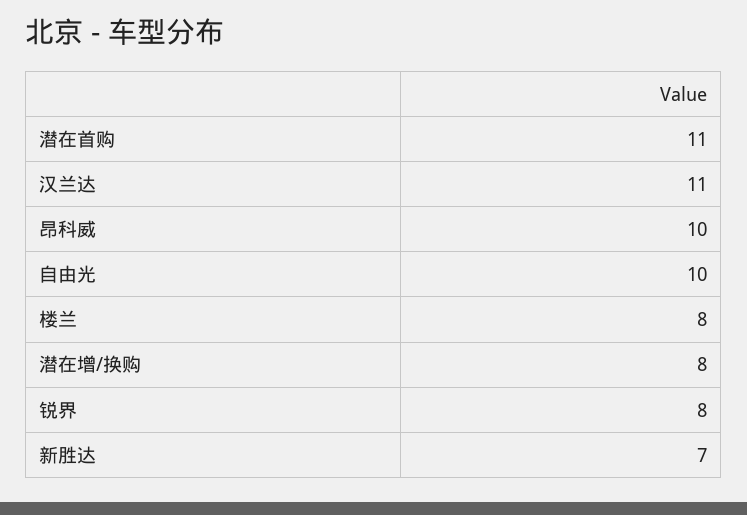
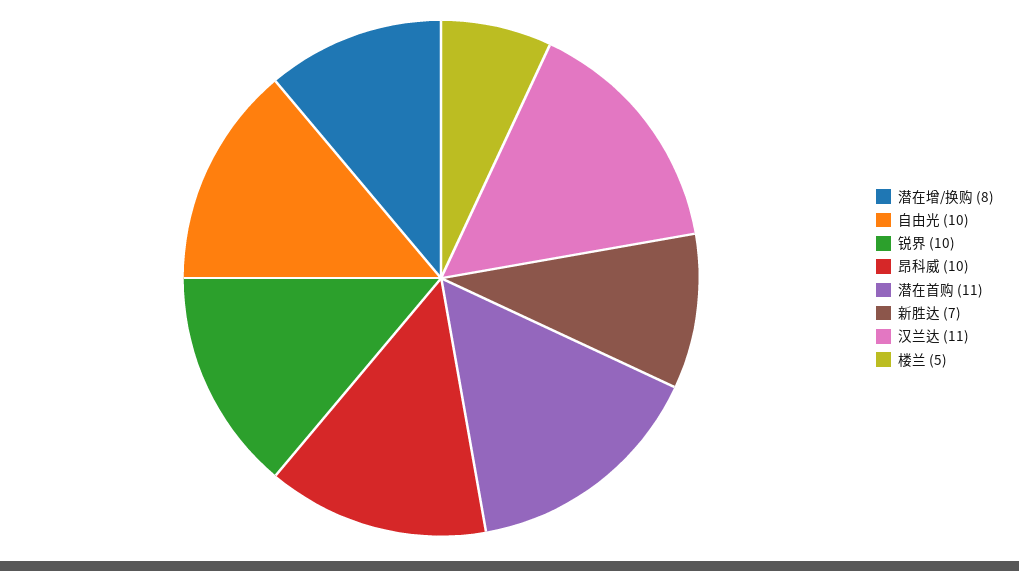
  {
    "潜在首购": 11,
    "汉兰达": 11,
    "昂科威": 10,
    "自由光": 10,
-   "楼兰": 8,
+   "楼兰": 5,
    "潜在增/换购": 8,
-   "锐界": 8,
+   "锐界": 10,
    "新胜达": 7
  }

